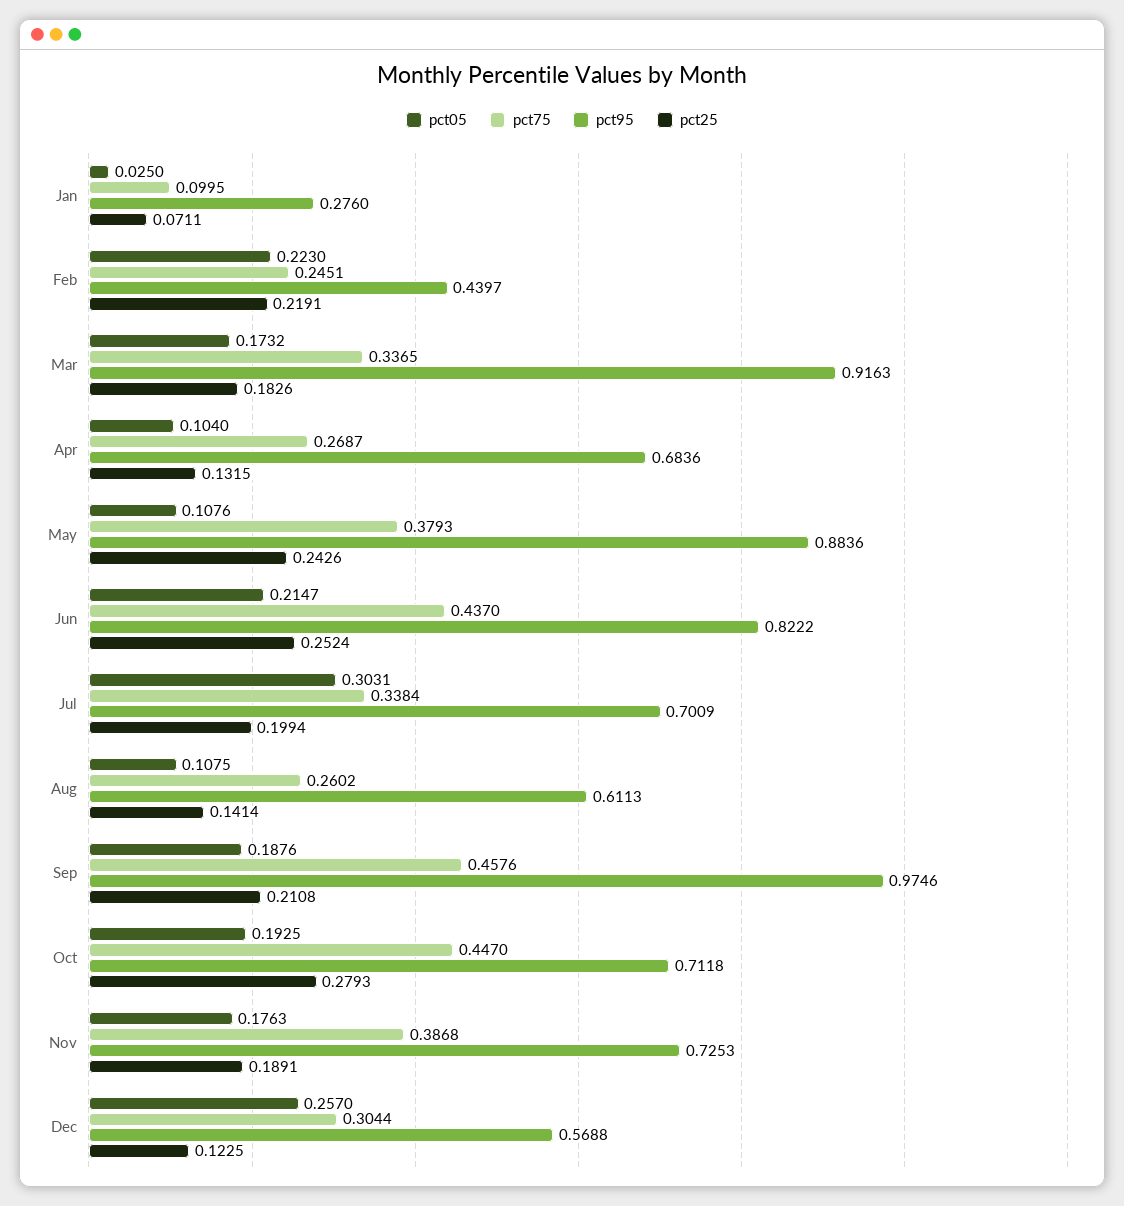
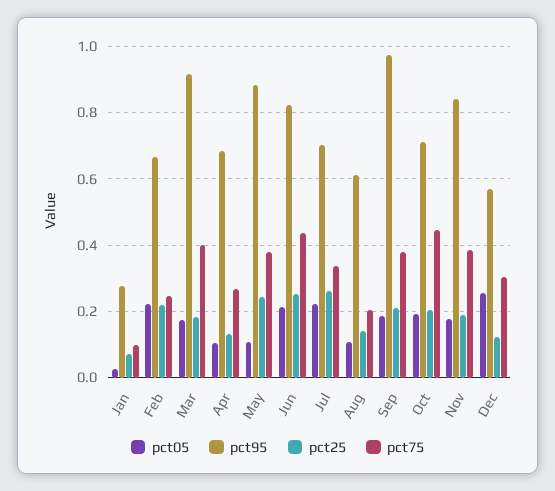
  {
    "pct05": {
      "Jan": 0.025,
      "Feb": 0.223,
      "Mar": 0.1732,
      "Apr": 0.104,
      "May": 0.1076,
      "Jun": 0.2147,
-     "Jul": 0.3031,
+     "Jul": 0.22,
      "Aug": 0.1075,
      "Sep": 0.1876,
      "Oct": 0.1925,
      "Nov": 0.1763,
      "Dec": 0.257
    },
    "pct75": {
      "Jan": 0.0995,
      "Feb": 0.2451,
-     "Mar": 0.3365,
+     "Mar": 0.4,
      "Apr": 0.2687,
      "May": 0.3793,
      "Jun": 0.437,
      "Jul": 0.3384,
-     "Aug": 0.2602,
+     "Aug": 0.2,
-     "Sep": 0.4576,
+     "Sep": 0.38,
      "Oct": 0.447,
      "Nov": 0.3868,
      "Dec": 0.3044
    },
    "pct95": {
      "Jan": 0.276,
-     "Feb": 0.4397,
+     "Feb": 0.66,
      "Mar": 0.9163,
      "Apr": 0.6836,
      "May": 0.8836,
      "Jun": 0.8222,
      "Jul": 0.7009,
      "Aug": 0.6113,
      "Sep": 0.9746,
      "Oct": 0.7118,
-     "Nov": 0.7253,
+     "Nov": 0.84,
      "Dec": 0.5688
    },
    "pct25": {
      "Jan": 0.0711,
      "Feb": 0.2191,
      "Mar": 0.1826,
      "Apr": 0.1315,
      "May": 0.2426,
      "Jun": 0.2524,
-     "Jul": 0.1994,
+     "Jul": 0.26,
      "Aug": 0.1414,
      "Sep": 0.2108,
-     "Oct": 0.2793,
+     "Oct": 0.2,
      "Nov": 0.1891,
      "Dec": 0.1225
    }
  }

